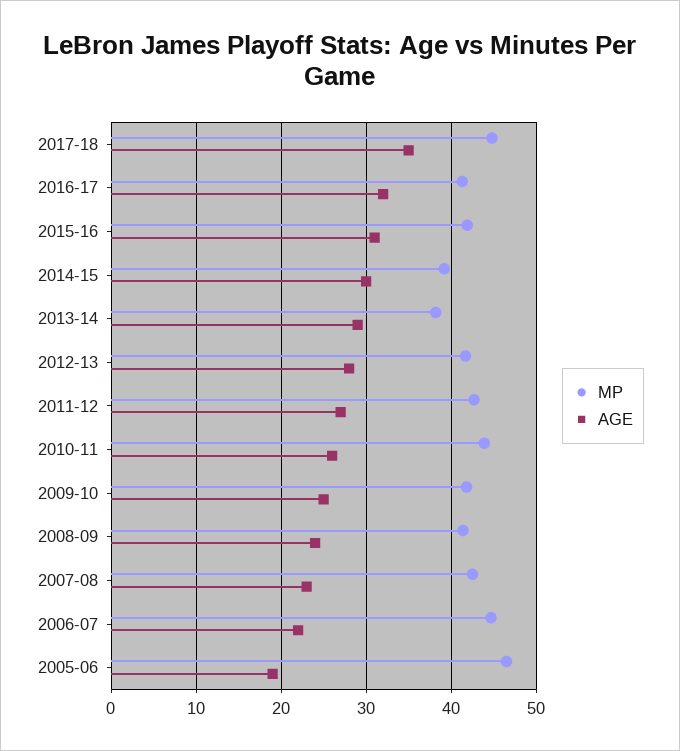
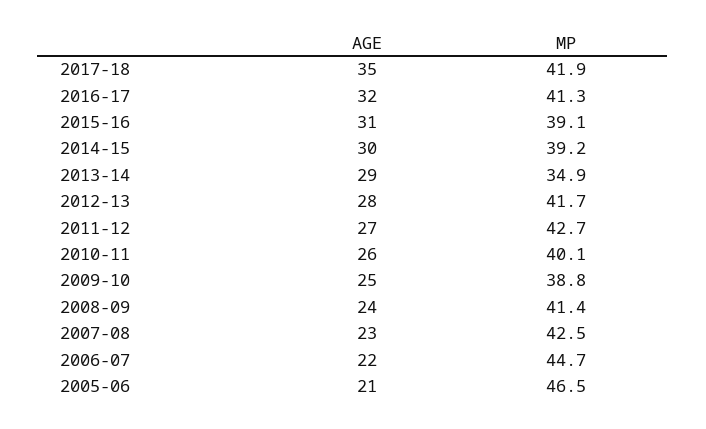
  {
    "MP": {
-     "2017-18": 45,
+     "2017-18": 41.9,
      "2016-17": 41.3,
-     "2015-16": 42,
+     "2015-16": 39.1,
      "2014-15": 39.2,
-     "2013-14": 38,
+     "2013-14": 34.9,
      "2012-13": 41.7,
      "2011-12": 42.7,
-     "2010-11": 44,
+     "2010-11": 40.1,
-     "2009-10": 42,
+     "2009-10": 38.8,
      "2008-09": 41.4,
      "2007-08": 42.5,
      "2006-07": 44.7,
      "2005-06": 46.5
    },
    "AGE": {
      "2017-18": 35,
      "2016-17": 32,
      "2015-16": 31,
      "2014-15": 30,
      "2013-14": 29,
      "2012-13": 28,
      "2011-12": 27,
      "2010-11": 26,
      "2009-10": 25,
      "2008-09": 24,
      "2007-08": 23,
      "2006-07": 22,
-     "2005-06": 19
+     "2005-06": 21
    }
  }

